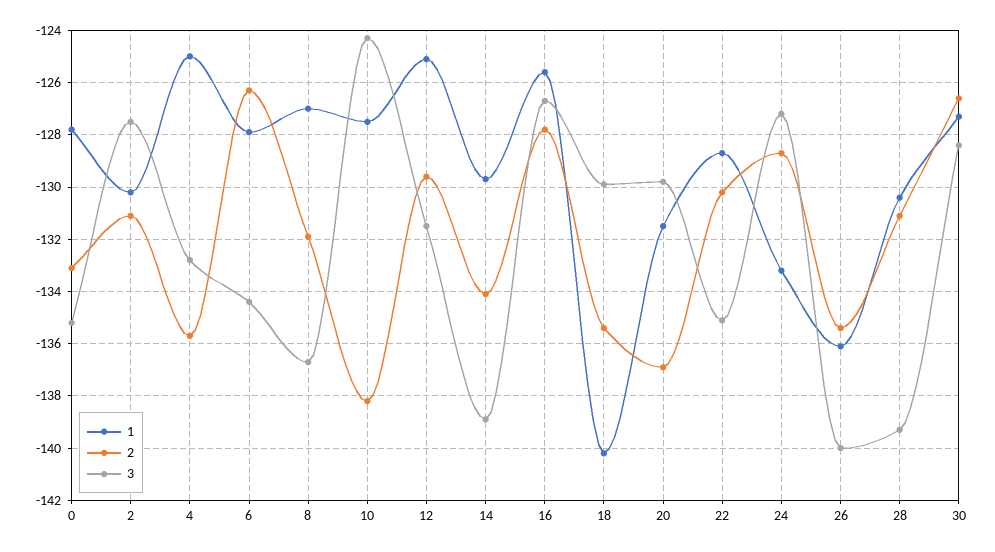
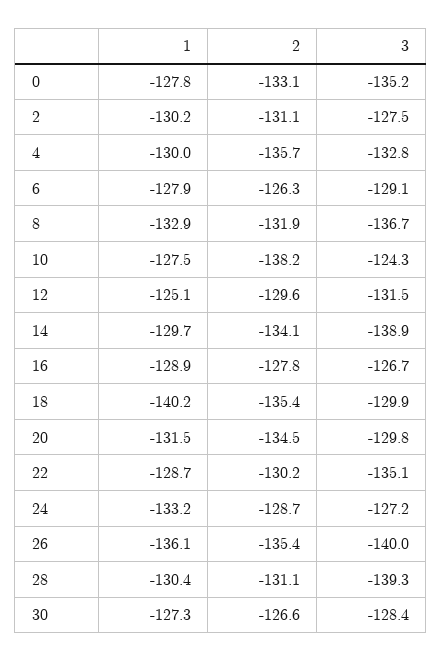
  {
    "1": {
      "0": -127.8,
      "2": -130.2,
-     "4": -125,
+     "4": -130,
      "6": -127.9,
-     "8": -127,
+     "8": -132.9,
      "10": -127.5,
      "12": -125.1,
      "14": -129.7,
-     "16": -125.5,
+     "16": -128.9,
      "18": -140.2,
      "20": -131.5,
      "22": -128.7,
      "24": -133.2,
      "26": -136.1,
      "28": -130.4,
      "30": -127.3
    },
    "2": {
      "0": -133.1,
      "2": -131.1,
      "4": -135.7,
      "6": -126.3,
      "8": -131.9,
      "10": -138.2,
      "12": -129.6,
      "14": -134.1,
      "16": -127.8,
      "18": -135.4,
-     "20": -137,
+     "20": -134.5,
      "22": -130.2,
      "24": -128.7,
      "26": -135.4,
      "28": -131.1,
      "30": -126.6
    },
    "3": {
      "0": -135.2,
      "2": -127.5,
      "4": -132.8,
-     "6": -134.5,
+     "6": -129.1,
      "8": -136.7,
      "10": -124.3,
      "12": -131.5,
      "14": -138.9,
      "16": -126.7,
      "18": -129.9,
      "20": -129.8,
      "22": -135.1,
      "24": -127.2,
      "26": -140,
      "28": -139.3,
      "30": -128.4
    }
  }

